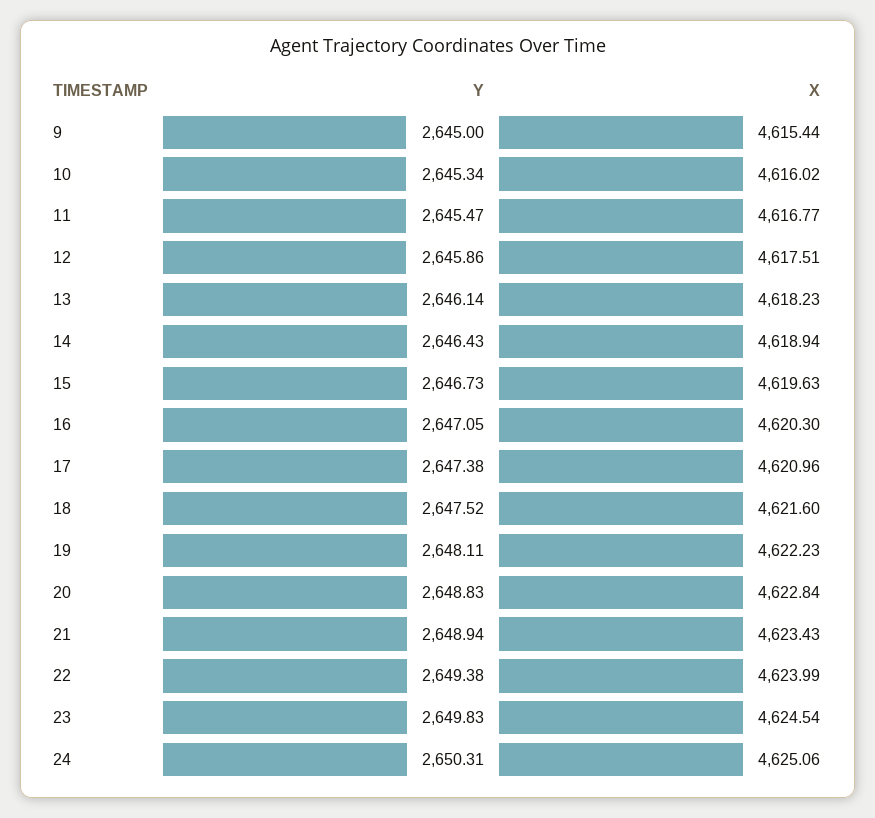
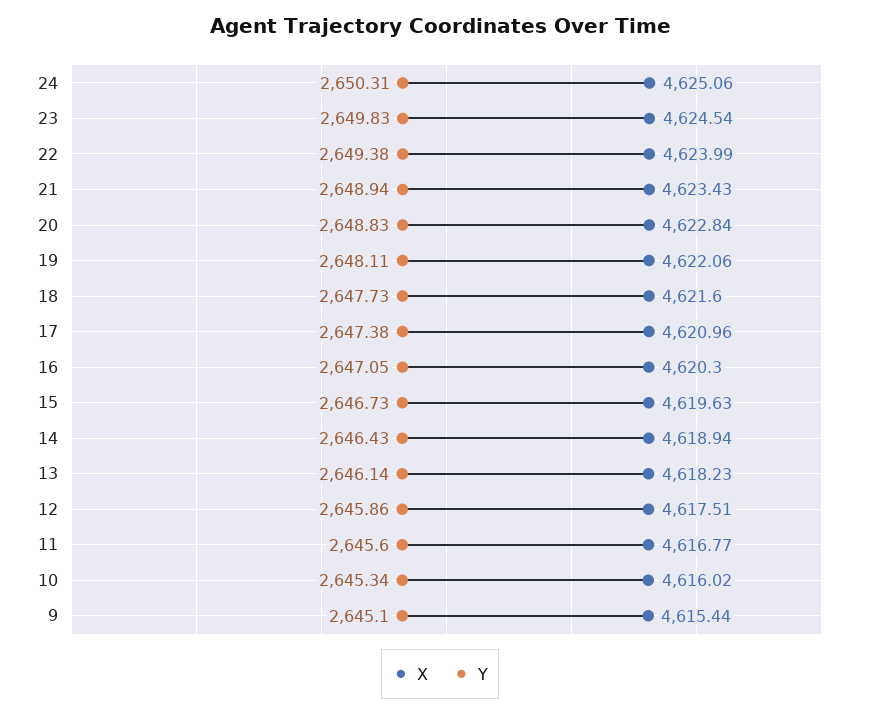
  {
    "Y": {
-     "9": 2645,
+     "9": 2645.1,
      "10": 2645.34,
-     "11": 2645.47,
+     "11": 2645.6,
      "12": 2645.86,
      "13": 2646.14,
      "14": 2646.43,
      "15": 2646.73,
      "16": 2647.05,
      "17": 2647.38,
-     "18": 2647.52,
+     "18": 2647.73,
      "19": 2648.11,
      "20": 2648.83,
      "21": 2648.94,
      "22": 2649.38,
      "23": 2649.83,
      "24": 2650.31
    },
    "X": {
      "9": 4615.44,
      "10": 4616.02,
      "11": 4616.77,
      "12": 4617.51,
      "13": 4618.23,
      "14": 4618.94,
      "15": 4619.63,
      "16": 4620.3,
      "17": 4620.96,
      "18": 4621.6,
-     "19": 4622.23,
+     "19": 4622.06,
      "20": 4622.84,
      "21": 4623.43,
      "22": 4623.99,
      "23": 4624.54,
      "24": 4625.06
    }
  }

